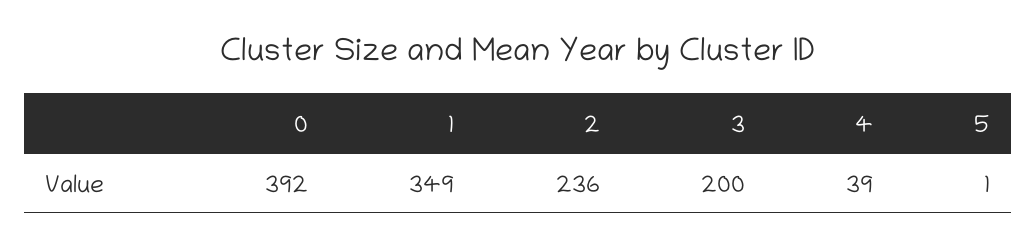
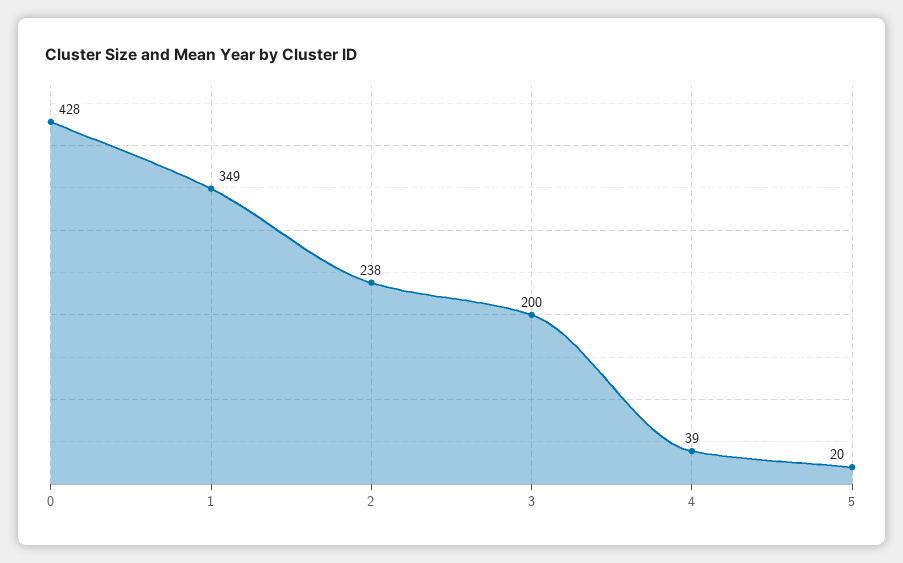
  {
-   "0": 392,
+   "0": 428,
    "1": 349,
-   "2": 236,
+   "2": 238,
    "3": 200,
    "4": 39,
-   "5": 1
+   "5": 20
  }

